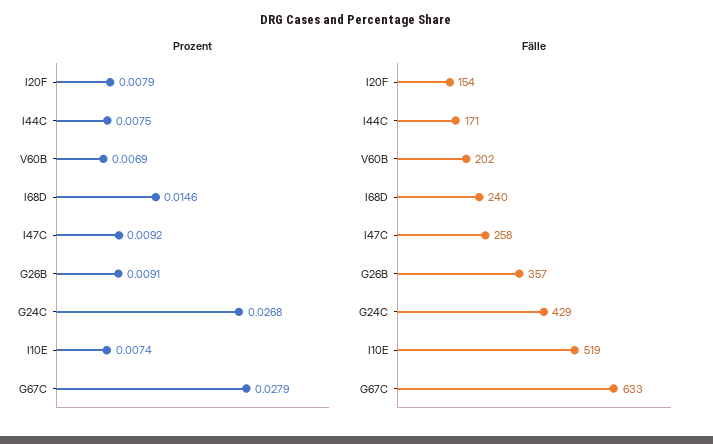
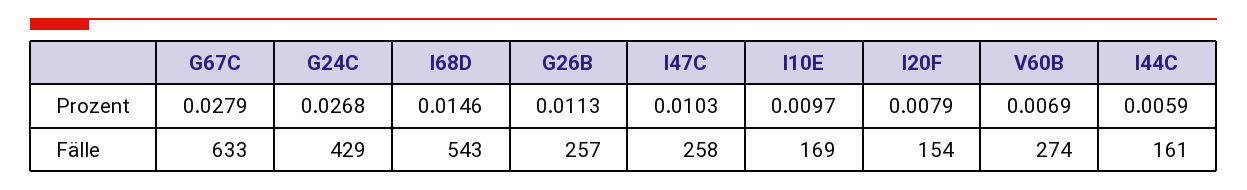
  {
    "Prozent": {
      "I20F": 0.0079,
-     "I44C": 0.0075,
+     "I44C": 0.0059,
      "V60B": 0.0069,
      "I68D": 0.0146,
-     "I47C": 0.0092,
+     "I47C": 0.0103,
-     "G26B": 0.0091,
+     "G26B": 0.0113,
      "G24C": 0.0268,
-     "I10E": 0.0074,
+     "I10E": 0.0097,
      "G67C": 0.0279
    },
    "Fälle": {
      "I20F": 154,
-     "I44C": 171,
+     "I44C": 161,
-     "V60B": 202,
+     "V60B": 274,
-     "I68D": 240,
+     "I68D": 543,
      "I47C": 258,
-     "G26B": 357,
+     "G26B": 257,
      "G24C": 429,
-     "I10E": 519,
+     "I10E": 169,
      "G67C": 633
    }
  }

